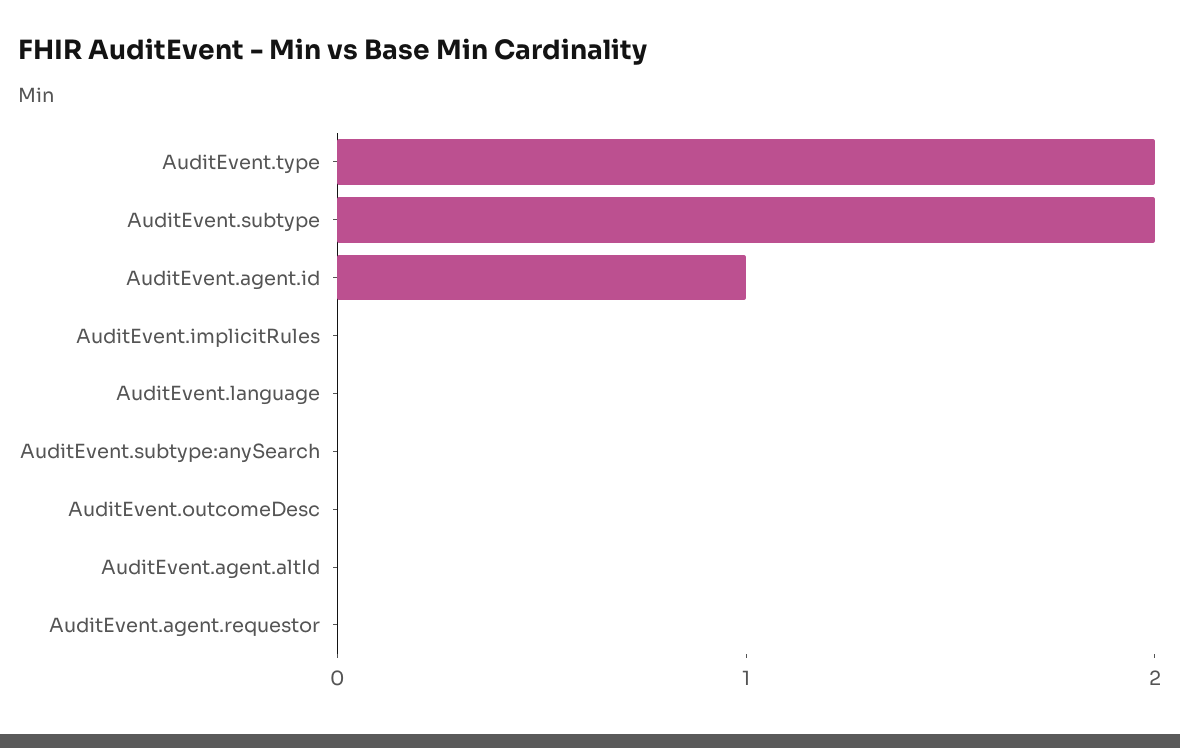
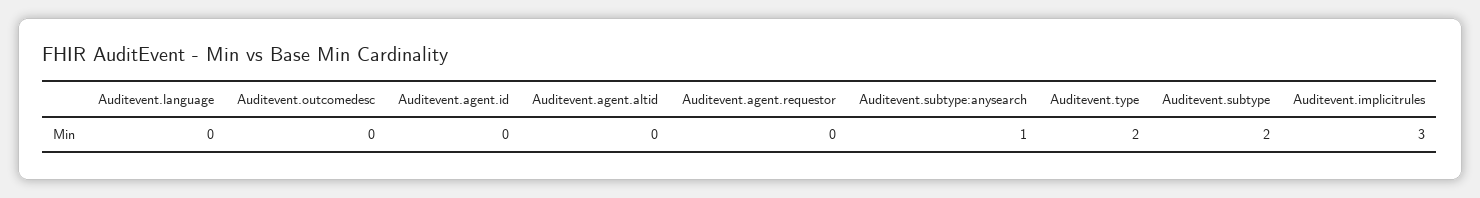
  {
    "AuditEvent.type": 2,
    "AuditEvent.subtype": 2,
-   "AuditEvent.agent.id": 1,
+   "AuditEvent.agent.id": 0,
-   "AuditEvent.implicitRules": 0,
+   "AuditEvent.implicitRules": 3,
    "AuditEvent.language": 0,
-   "AuditEvent.subtype:anySearch": 0,
+   "AuditEvent.subtype:anySearch": 1,
    "AuditEvent.outcomeDesc": 0,
    "AuditEvent.agent.altId": 0,
    "AuditEvent.agent.requestor": 0
  }

